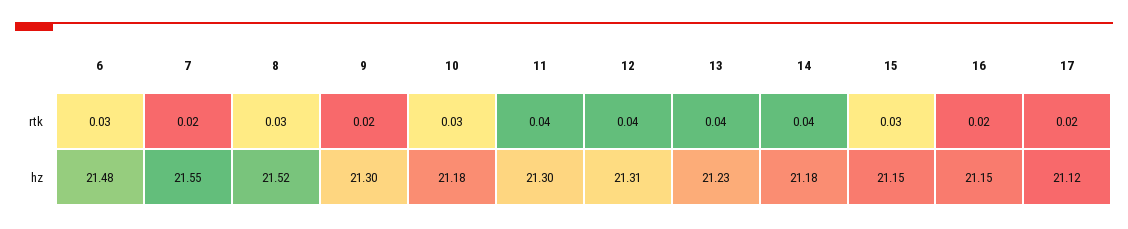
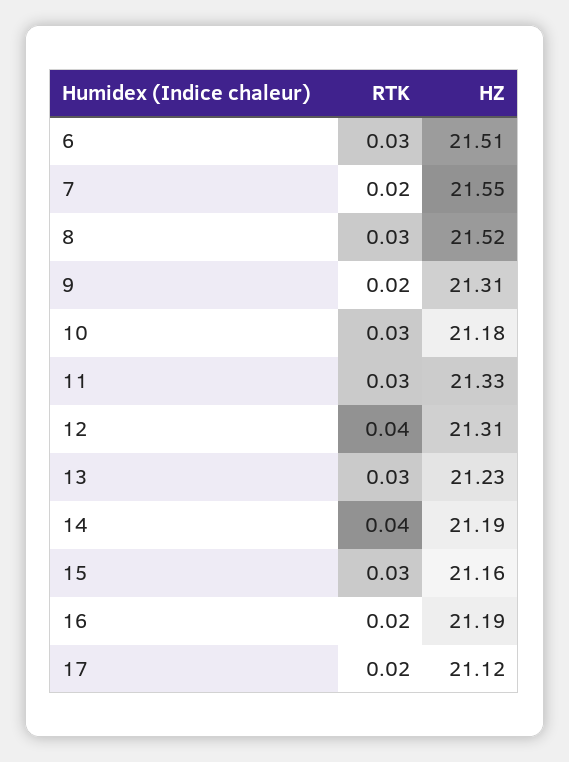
  {
    "6": {
      "rtk": 0.03,
-     "hz": 21.48
+     "hz": 21.51
    },
    "7": {
      "rtk": 0.02,
      "hz": 21.55
    },
    "8": {
      "rtk": 0.03,
      "hz": 21.52
    },
    "9": {
      "rtk": 0.02,
-     "hz": 21.3
+     "hz": 21.31
    },
    "10": {
      "rtk": 0.03,
      "hz": 21.18
    },
    "11": {
-     "rtk": 0.04,
+     "rtk": 0.03,
-     "hz": 21.3
+     "hz": 21.33
    },
    "12": {
      "rtk": 0.04,
      "hz": 21.31
    },
    "13": {
-     "rtk": 0.04,
+     "rtk": 0.03,
      "hz": 21.23
    },
    "14": {
      "rtk": 0.04,
-     "hz": 21.18
+     "hz": 21.19
    },
    "15": {
      "rtk": 0.03,
-     "hz": 21.15
+     "hz": 21.16
    },
    "16": {
      "rtk": 0.02,
-     "hz": 21.15
+     "hz": 21.19
    },
    "17": {
      "rtk": 0.02,
      "hz": 21.12
    }
  }

